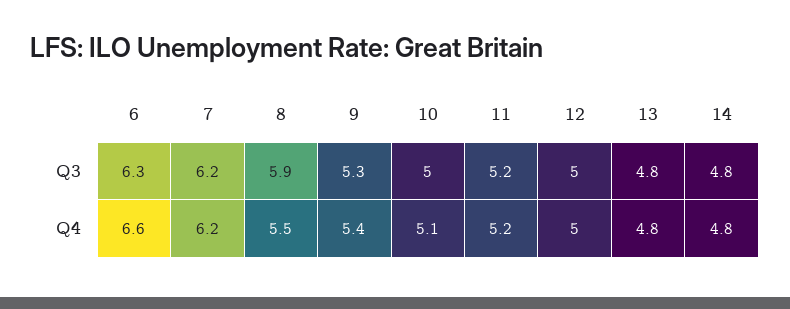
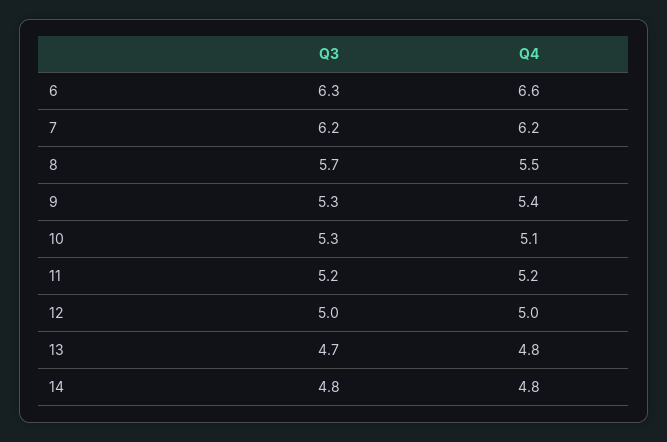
  {
    "6": {
      "Q3": 6.3,
      "Q4": 6.6
    },
    "7": {
      "Q3": 6.2,
      "Q4": 6.2
    },
    "8": {
-     "Q3": 5.9,
+     "Q3": 5.7,
      "Q4": 5.5
    },
    "9": {
      "Q3": 5.3,
      "Q4": 5.4
    },
    "10": {
-     "Q3": 5,
+     "Q3": 5.3,
      "Q4": 5.1
    },
    "11": {
      "Q3": 5.2,
      "Q4": 5.2
    },
    "12": {
      "Q3": 5,
      "Q4": 5
    },
    "13": {
-     "Q3": 4.8,
+     "Q3": 4.7,
      "Q4": 4.8
    },
    "14": {
      "Q3": 4.8,
      "Q4": 4.8
    }
  }

